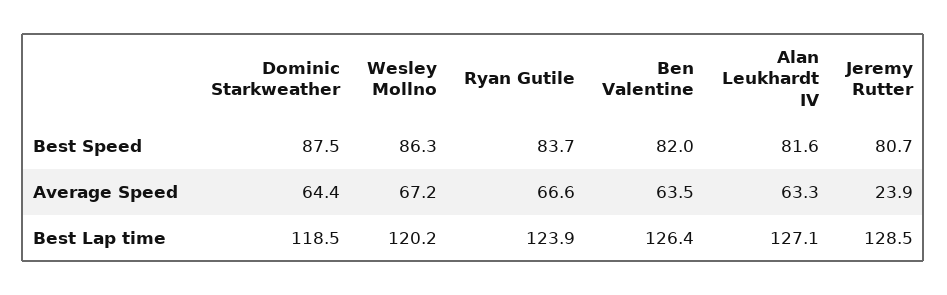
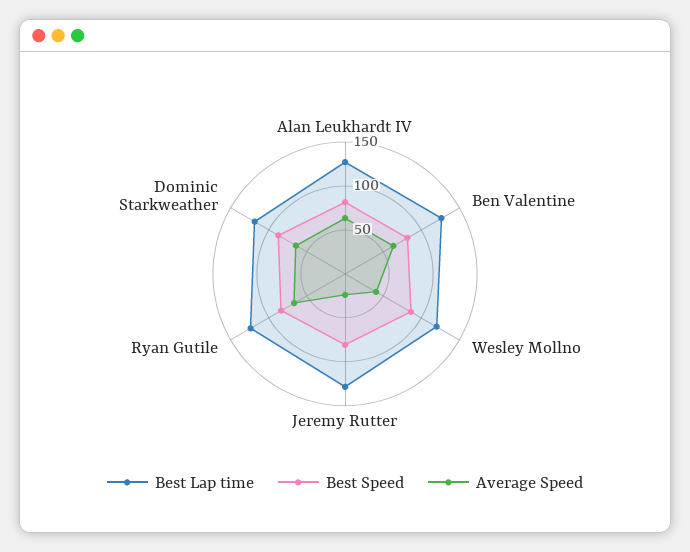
  {
    "Best Speed": {
      "Dominic Starkweather": 87.5,
      "Wesley Mollno": 86.3,
      "Ryan Gutile": 83.7,
      "Ben Valentine": 82,
      "Alan Leukhardt IV": 81.6,
      "Jeremy Rutter": 80.7
    },
    "Average Speed": {
      "Dominic Starkweather": 64.4,
-     "Wesley Mollno": 67.2,
+     "Wesley Mollno": 40,
      "Ryan Gutile": 66.6,
      "Ben Valentine": 63.5,
      "Alan Leukhardt IV": 63.3,
      "Jeremy Rutter": 23.9
    },
    "Best Lap time": {
      "Dominic Starkweather": 118.5,
      "Wesley Mollno": 120.2,
      "Ryan Gutile": 123.9,
      "Ben Valentine": 126.4,
      "Alan Leukhardt IV": 127.1,
      "Jeremy Rutter": 128.5
    }
  }

